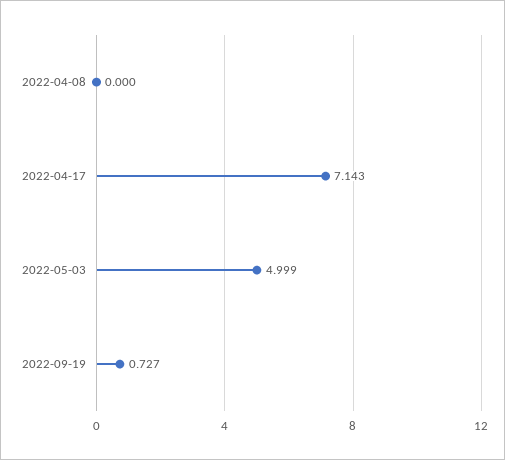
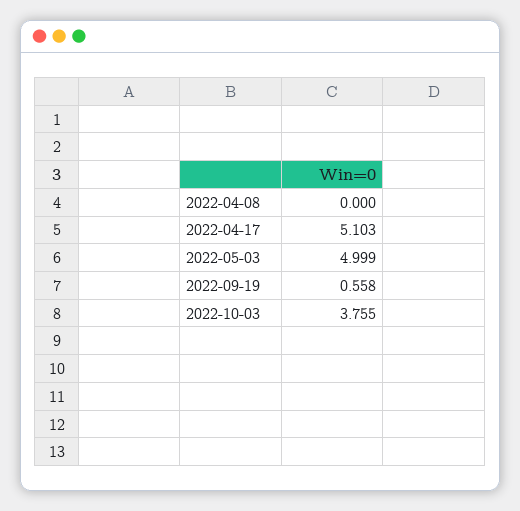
  {
    "2022-04-08": 0,
-   "2022-04-17": 7.143,
+   "2022-04-17": 5.103,
    "2022-05-03": 4.999,
-   "2022-09-19": 0.727
+   "2022-09-19": 0.558,
+   "2022-10-03": 3.755
  }

